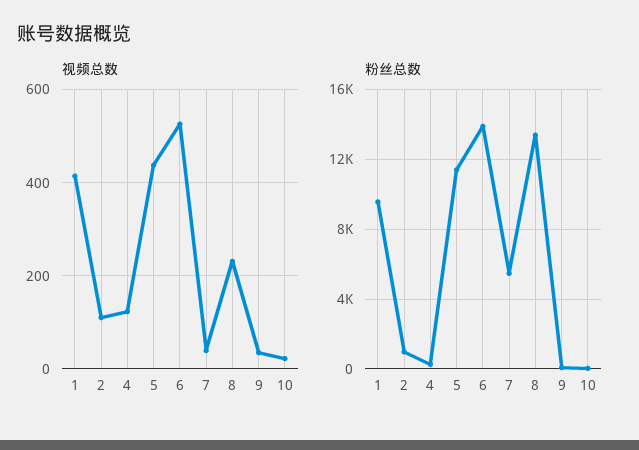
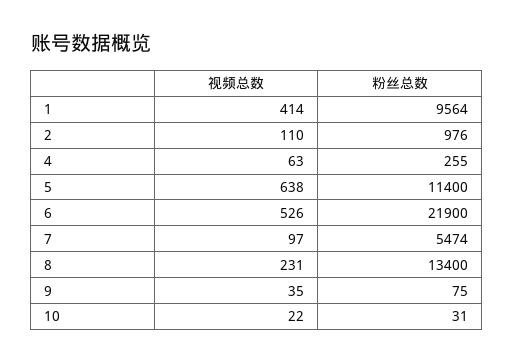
  {
    "视频总数": {
      "1": 414,
      "2": 110,
-     "4": 120,
+     "4": 63,
-     "5": 440,
+     "5": 638,
      "6": 526,
-     "7": 40,
+     "7": 97,
      "8": 231,
      "9": 35,
      "10": 22
    },
    "粉丝总数": {
      "1": 9564,
      "2": 976,
      "4": 255,
      "5": 11400,
-     "6": 14000,
+     "6": 21900,
      "7": 5474,
      "8": 13400,
      "9": 75,
      "10": 31
    }
  }

